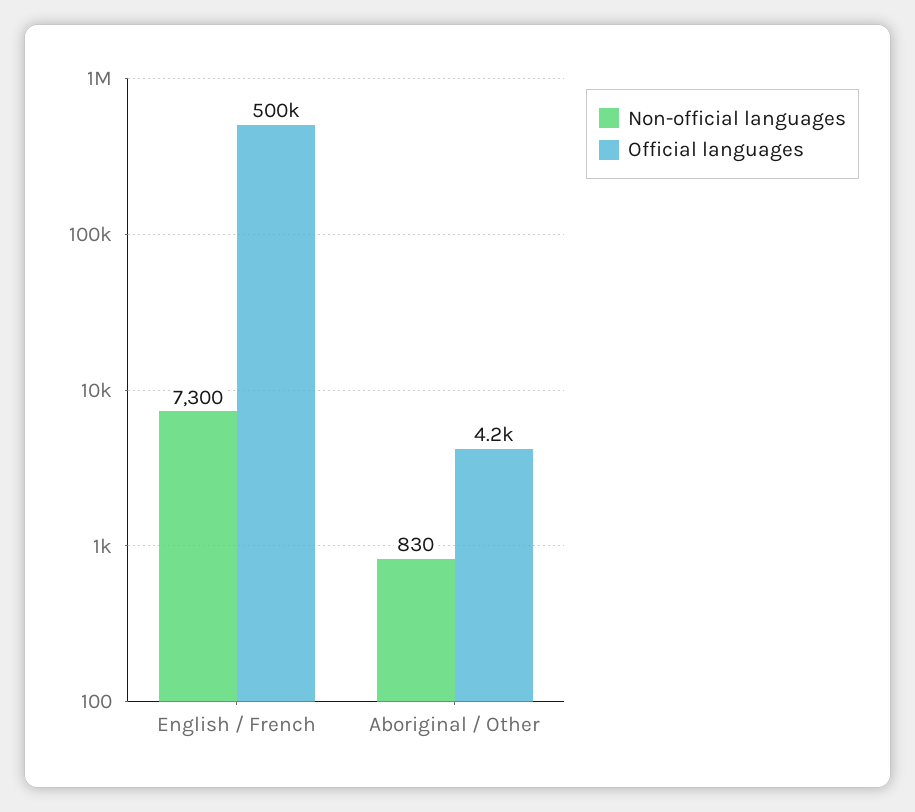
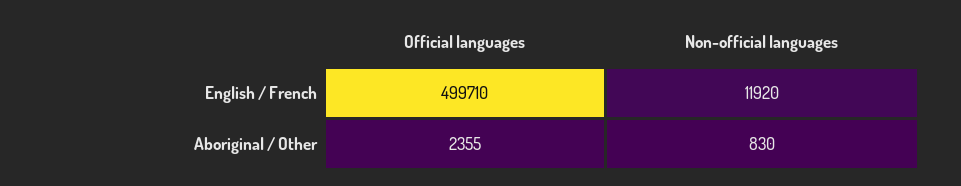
  {
    "Non-official languages": {
-     "English / French": 7300,
+     "English / French": 11920,
      "Aboriginal / Other": 830
    },
    "Official languages": {
      "English / French": 499710,
-     "Aboriginal / Other": 4200
+     "Aboriginal / Other": 2355
    }
  }

